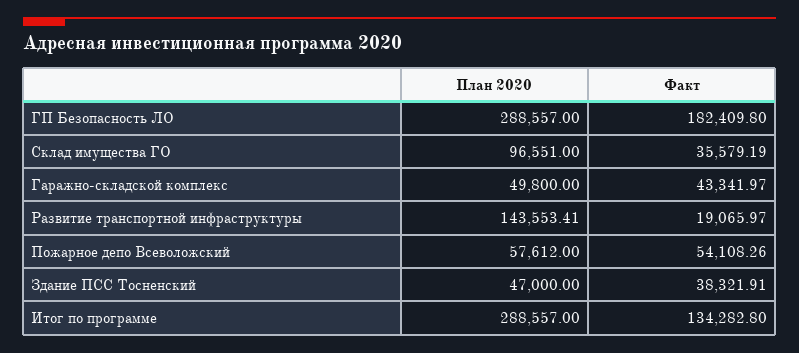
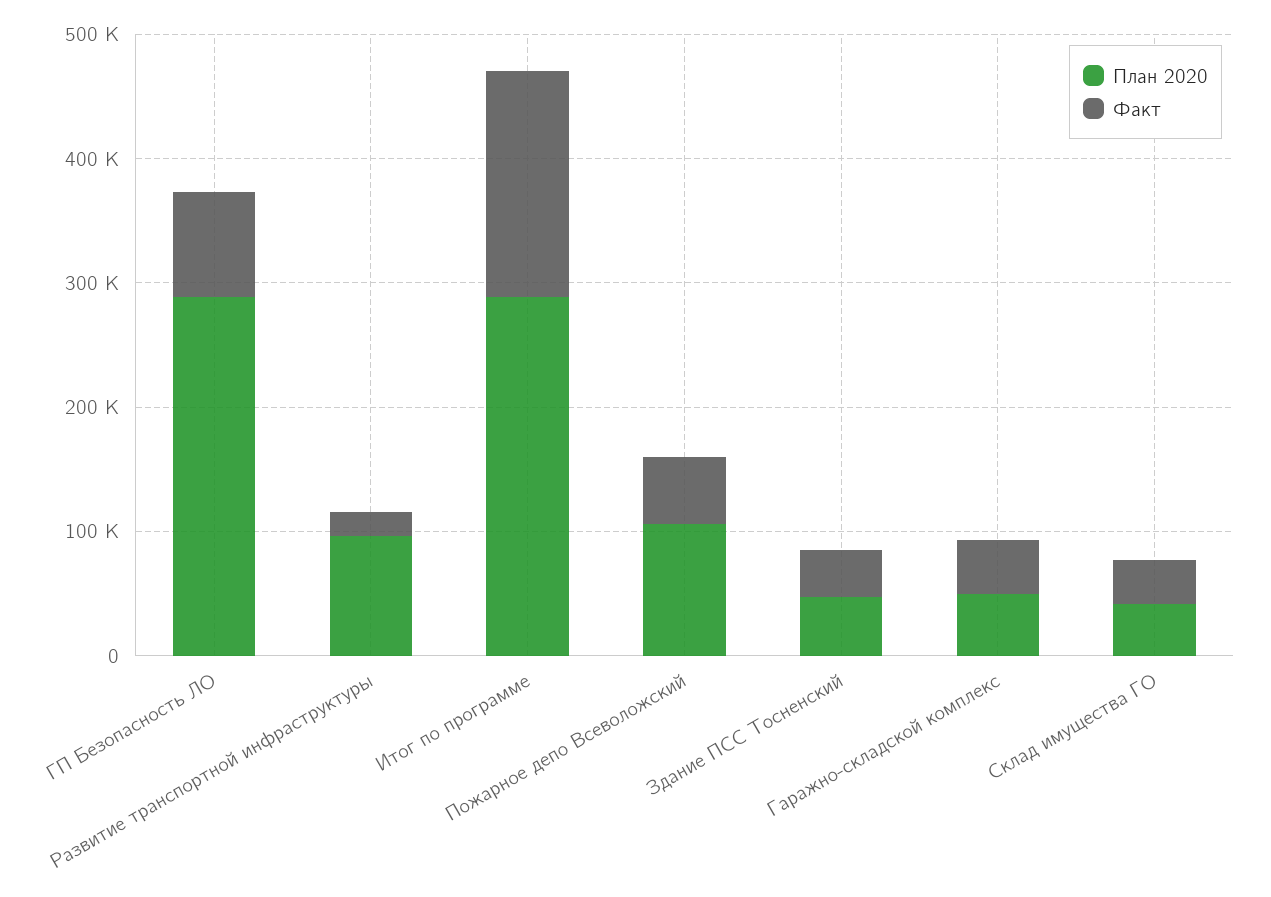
  {
    "План 2020": {
      "ГП Безопасность ЛО": 288557,
-     "Склад имущества ГО": 96551,
+     "Склад имущества ГО": 40000,
      "Гаражно-складской комплекс": 49800,
-     "Развитие транспортной инфраструктуры": 143553.41,
+     "Развитие транспортной инфраструктуры": 100000,
-     "Пожарное депо Всеволожский": 57612,
+     "Пожарное депо Всеволожский": 100000,
      "Здание ПСС Тосненский": 47000,
      "Итог по программе": 288557
    },
    "Факт": {
-     "ГП Безопасность ЛО": 182409.8,
+     "ГП Безопасность ЛО": 80000,
      "Склад имущества ГО": 35579.19,
      "Гаражно-складской комплекс": 43341.97,
      "Развитие транспортной инфраструктуры": 19065.97,
      "Пожарное депо Всеволожский": 54108.26,
      "Здание ПСС Тосненский": 38321.91,
-     "Итог по программе": 134282.8
+     "Итог по программе": 180000
    }
  }

